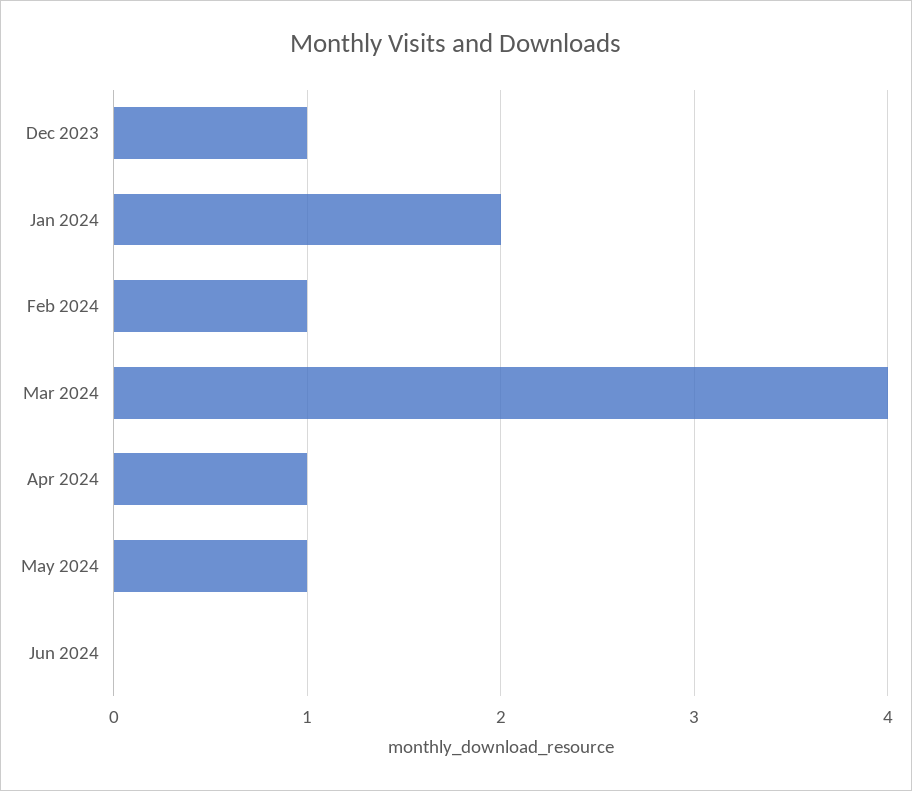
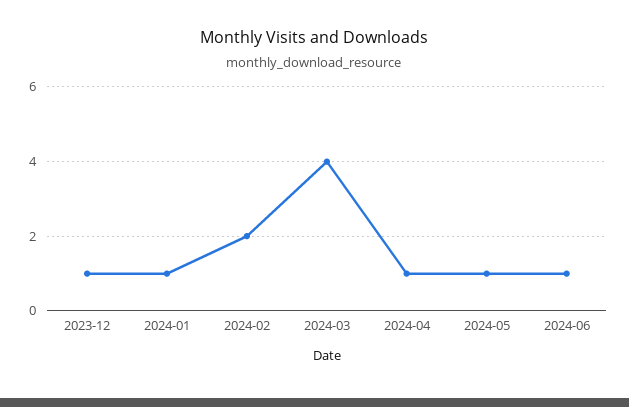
  {
    "Dec 2023": 1,
-   "Jan 2024": 2,
+   "Jan 2024": 1,
-   "Feb 2024": 1,
+   "Feb 2024": 2,
    "Mar 2024": 4,
    "Apr 2024": 1,
    "May 2024": 1,
-   "Jun 2024": 0
+   "Jun 2024": 1
  }

